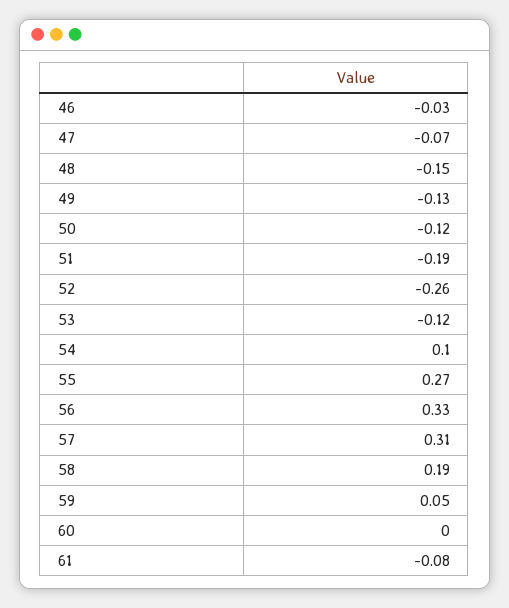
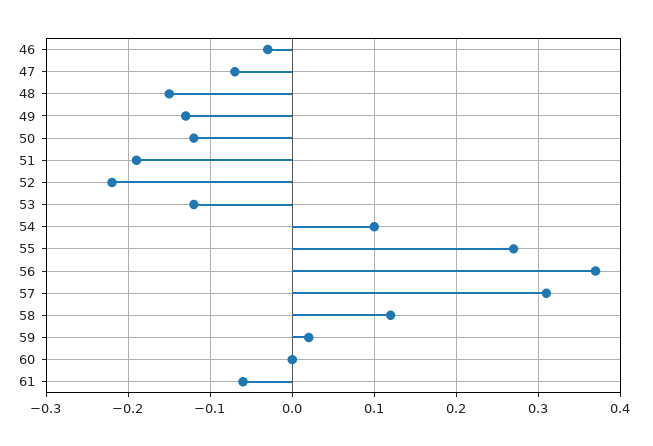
  {
    "46": -0.03,
    "47": -0.07,
    "48": -0.15,
    "49": -0.13,
    "50": -0.12,
    "51": -0.19,
-   "52": -0.26,
+   "52": -0.22,
    "53": -0.12,
    "54": 0.1,
    "55": 0.27,
-   "56": 0.33,
+   "56": 0.37,
    "57": 0.31,
-   "58": 0.19,
+   "58": 0.12,
-   "59": 0.05,
+   "59": 0.02,
    "60": 0,
-   "61": -0.08
+   "61": -0.06
  }

